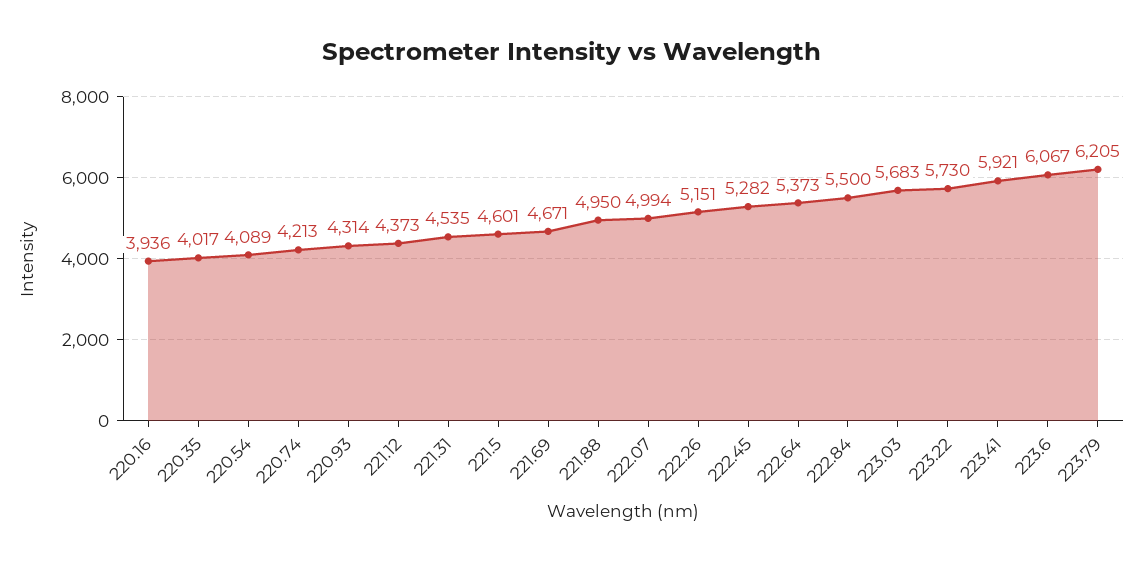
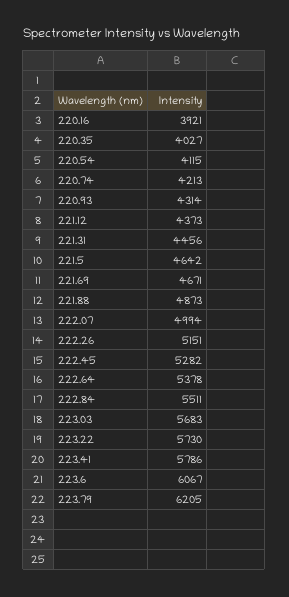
  {
-   "220.16": 3936,
+   "220.16": 3921,
-   "220.35": 4017,
+   "220.35": 4027,
-   "220.54": 4089,
+   "220.54": 4115,
    "220.74": 4213,
    "220.93": 4314,
    "221.12": 4373,
-   "221.31": 4535,
+   "221.31": 4456,
-   "221.5": 4601,
+   "221.5": 4642,
    "221.69": 4671,
-   "221.88": 4950,
+   "221.88": 4873,
    "222.07": 4994,
    "222.26": 5151,
    "222.45": 5282,
-   "222.64": 5373,
+   "222.64": 5378,
-   "222.84": 5500,
+   "222.84": 5511,
    "223.03": 5683,
    "223.22": 5730,
-   "223.41": 5921,
+   "223.41": 5786,
    "223.6": 6067,
    "223.79": 6205
  }

